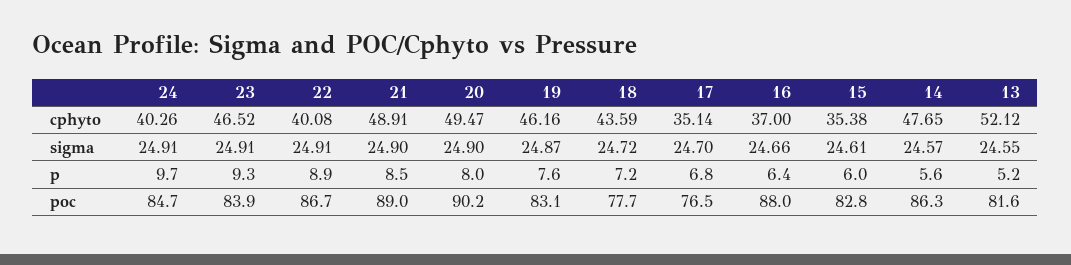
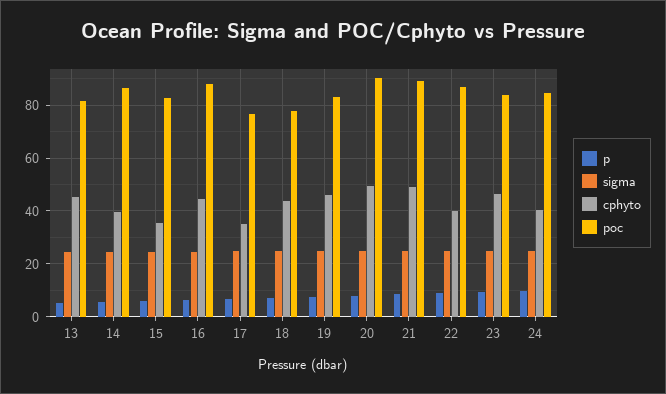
  {
    "cphyto": {
      "24": 40.26,
      "23": 46.52,
      "22": 40.08,
      "21": 48.91,
      "20": 49.47,
      "19": 46.16,
      "18": 43.59,
      "17": 35.14,
-     "16": 37,
+     "16": 45,
      "15": 35.38,
-     "14": 47.65,
+     "14": 40,
-     "13": 52.12
+     "13": 45
    },
    "sigma": {
      "24": 24.91,
      "23": 24.91,
      "22": 24.91,
      "21": 24.9,
      "20": 24.9,
      "19": 24.87,
      "18": 24.72,
      "17": 24.7,
      "16": 24.66,
      "15": 24.61,
      "14": 24.57,
      "13": 24.55
    },
    "p": {
      "24": 9.7,
      "23": 9.3,
      "22": 8.9,
      "21": 8.5,
      "20": 8,
      "19": 7.6,
      "18": 7.2,
      "17": 6.8,
      "16": 6.4,
      "15": 6,
      "14": 5.6,
      "13": 5.2
    },
    "poc": {
      "24": 84.7,
      "23": 83.9,
      "22": 86.7,
      "21": 89,
      "20": 90.2,
      "19": 83.1,
      "18": 77.7,
      "17": 76.5,
      "16": 88,
      "15": 82.8,
      "14": 86.3,
      "13": 81.6
    }
  }

